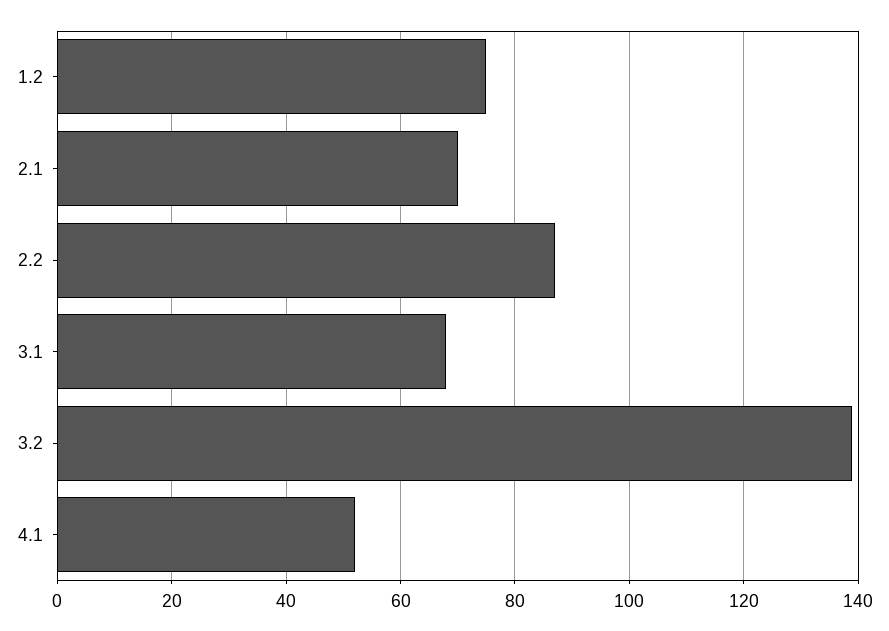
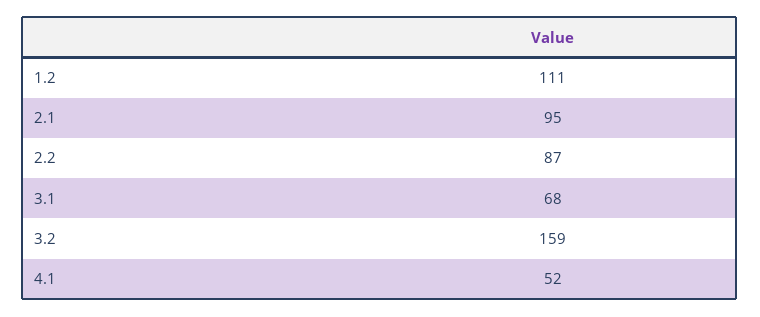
  {
-   "1.2": 75,
+   "1.2": 111,
-   "2.1": 70,
+   "2.1": 95,
    "2.2": 87,
    "3.1": 68,
-   "3.2": 140,
+   "3.2": 159,
    "4.1": 52
  }

